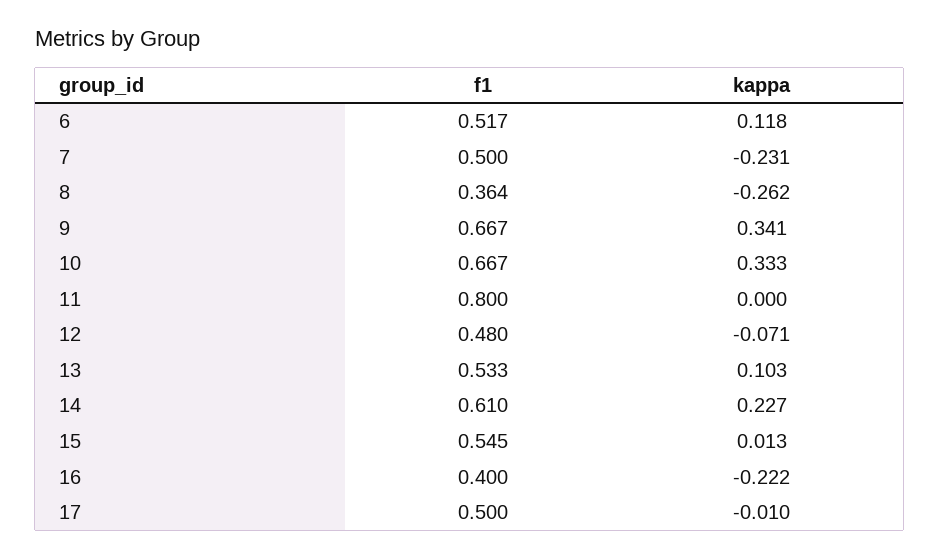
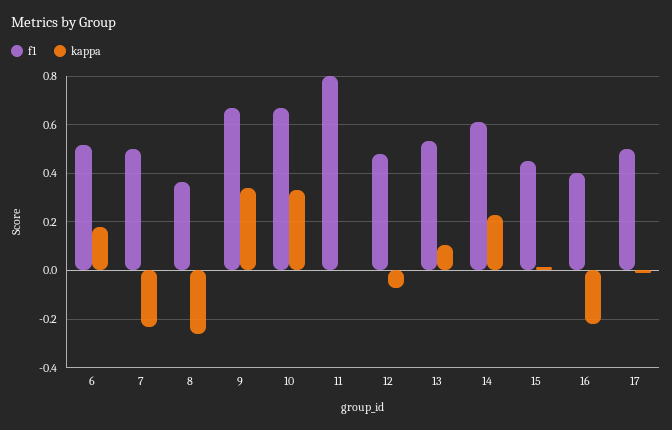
  {
    "f1": {
      "6": 0.517,
      "7": 0.5,
      "8": 0.364,
      "9": 0.667,
      "10": 0.667,
      "11": 0.8,
      "12": 0.48,
      "13": 0.533,
      "14": 0.61,
-     "15": 0.545,
+     "15": 0.45,
      "16": 0.4,
      "17": 0.5
    },
    "kappa": {
-     "6": 0.118,
+     "6": 0.175,
      "7": -0.231,
      "8": -0.262,
      "9": 0.341,
      "10": 0.333,
      "11": 0,
      "12": -0.071,
      "13": 0.103,
      "14": 0.227,
      "15": 0.013,
      "16": -0.222,
      "17": -0.01
    }
  }

